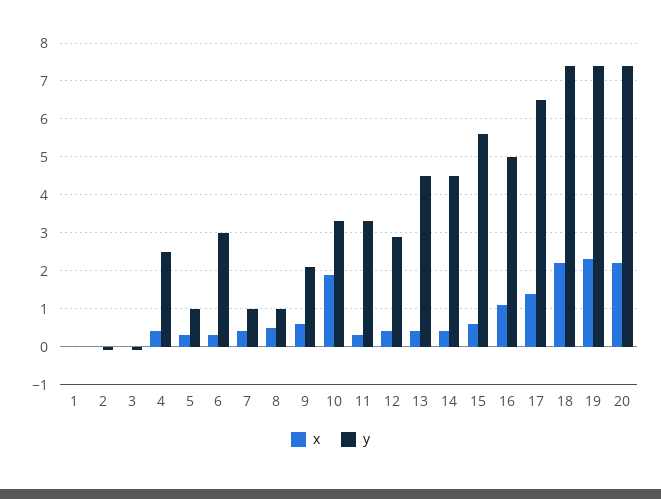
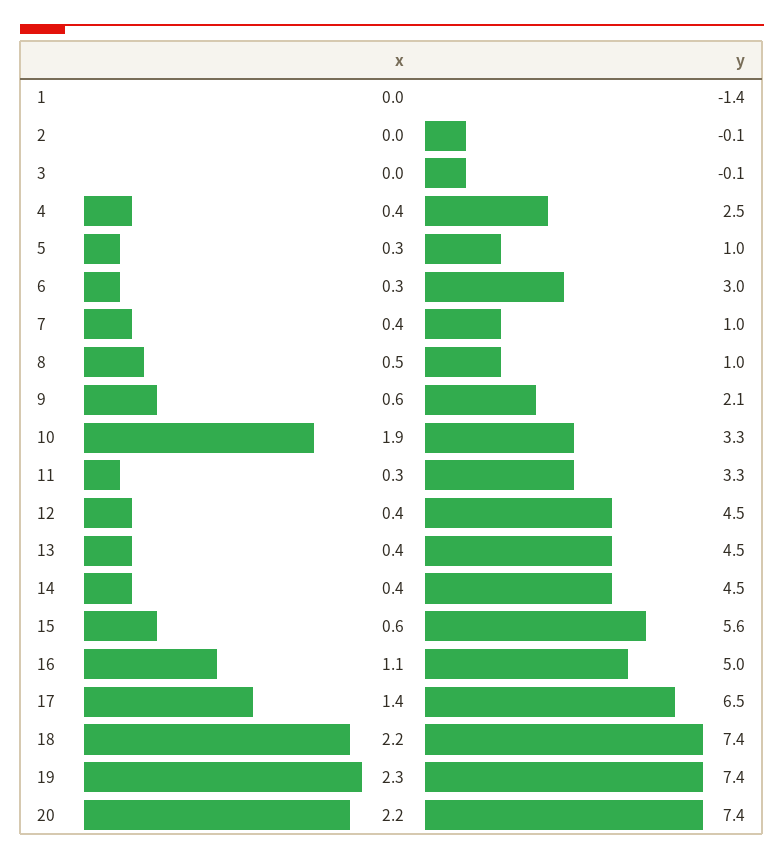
  {
    "x": {
      "1": 0,
      "2": 0,
      "3": 0,
      "4": 0.4,
      "5": 0.3,
      "6": 0.3,
      "7": 0.4,
      "8": 0.5,
      "9": 0.6,
      "10": 1.9,
      "11": 0.3,
      "12": 0.4,
      "13": 0.4,
      "14": 0.4,
      "15": 0.6,
      "16": 1.1,
      "17": 1.4,
      "18": 2.2,
      "19": 2.3,
      "20": 2.2
    },
    "y": {
-     "1": 0,
+     "1": -1.4,
      "2": -0.1,
      "3": -0.1,
      "4": 2.5,
      "5": 1,
      "6": 3,
      "7": 1,
      "8": 1,
      "9": 2.1,
      "10": 3.3,
      "11": 3.3,
-     "12": 3,
+     "12": 4.5,
      "13": 4.5,
      "14": 4.5,
      "15": 5.6,
      "16": 5,
      "17": 6.5,
      "18": 7.4,
      "19": 7.4,
      "20": 7.4
    }
  }

